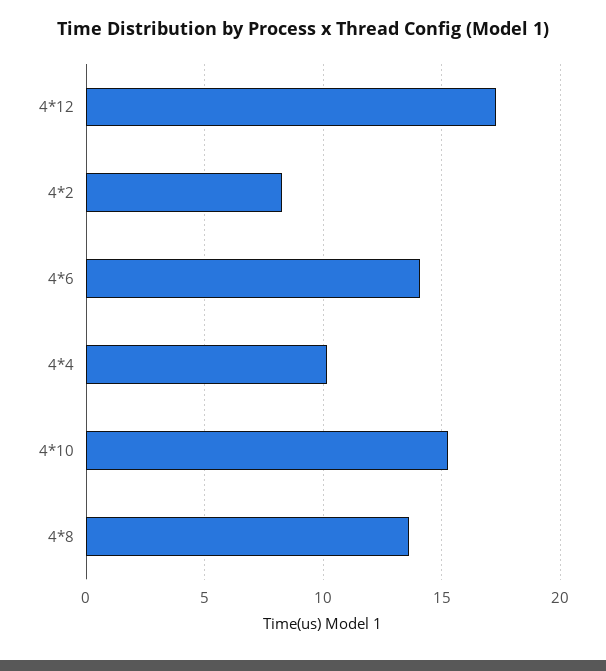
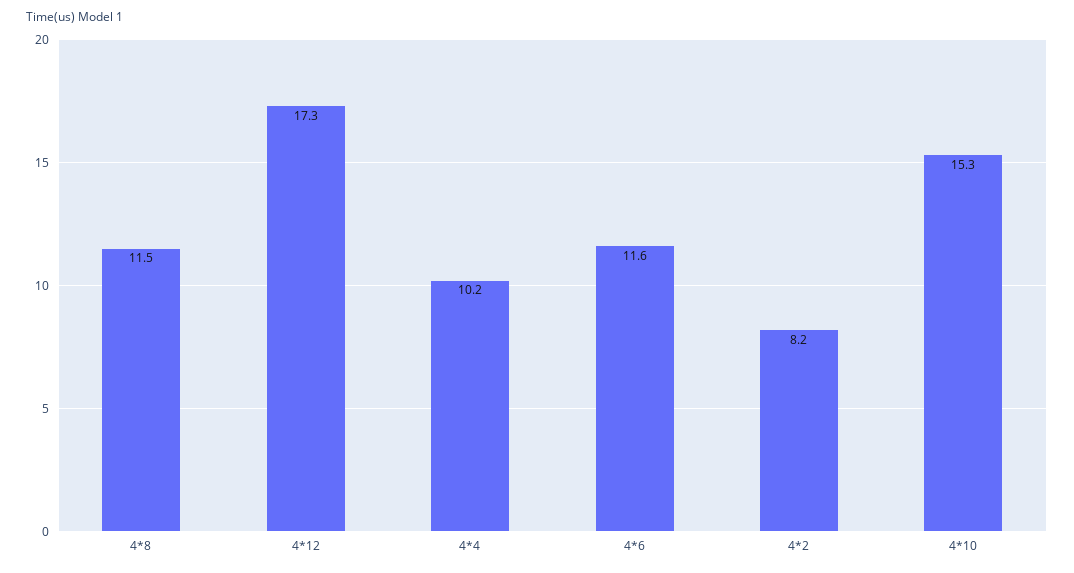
  {
    "4*12": 17.3,
    "4*2": 8.2,
-   "4*6": 14,
+   "4*6": 11.6,
    "4*4": 10.2,
    "4*10": 15.3,
-   "4*8": 13.5
+   "4*8": 11.5
  }

